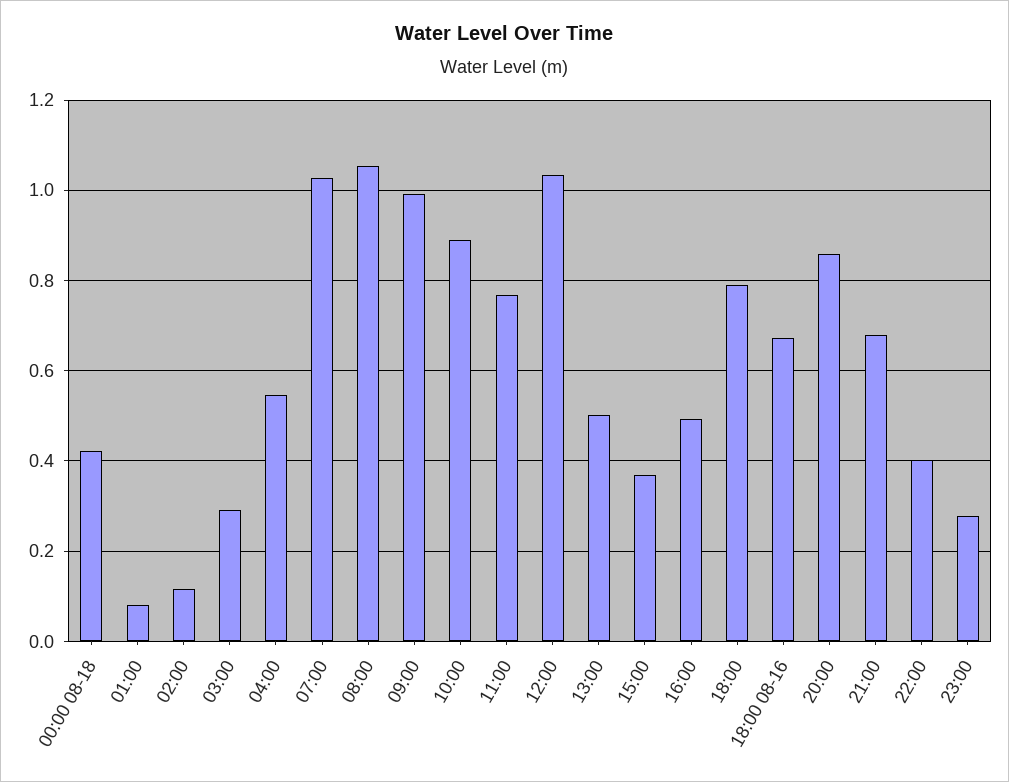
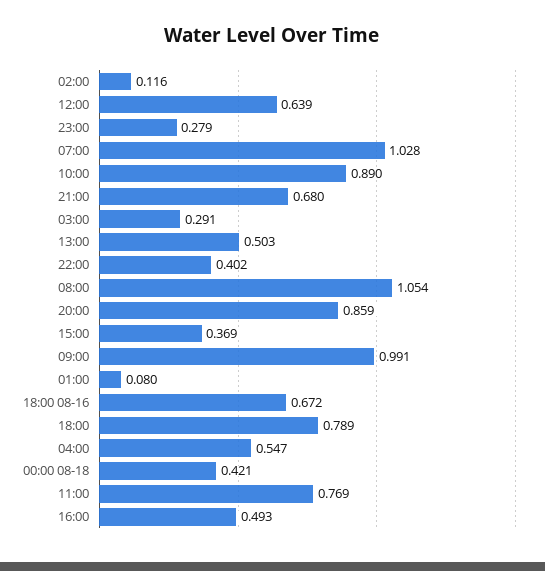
  {
    "00:00 08-18": 0.421,
    "01:00": 0.08,
    "02:00": 0.116,
    "03:00": 0.291,
    "04:00": 0.547,
    "07:00": 1.028,
    "08:00": 1.054,
    "09:00": 0.991,
    "10:00": 0.89,
    "11:00": 0.769,
-   "12:00": 1.04,
+   "12:00": 0.639,
    "13:00": 0.503,
    "15:00": 0.369,
    "16:00": 0.493,
    "18:00": 0.789,
    "18:00 08-16": 0.672,
    "20:00": 0.859,
    "21:00": 0.68,
    "22:00": 0.402,
    "23:00": 0.279
  }

